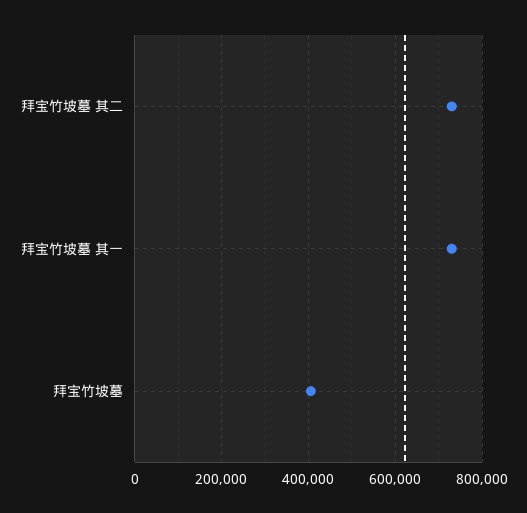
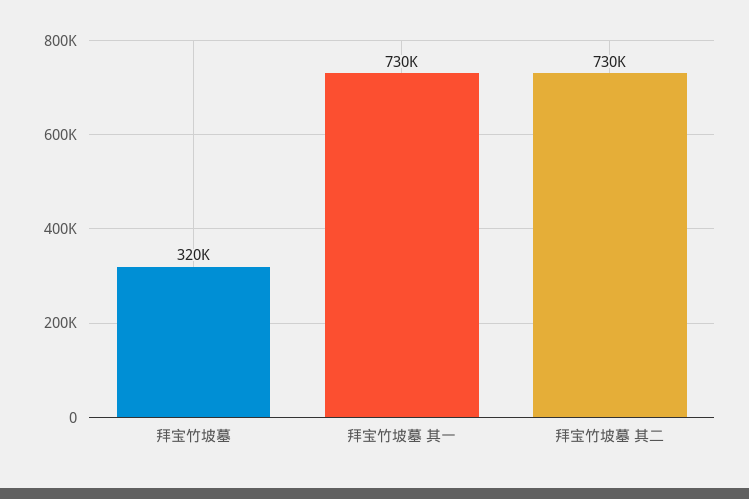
  {
    "拜宝竹坡墓 其二": 730000,
    "拜宝竹坡墓 其一": 730000,
-   "拜宝竹坡墓": 400000
+   "拜宝竹坡墓": 320000
  }

